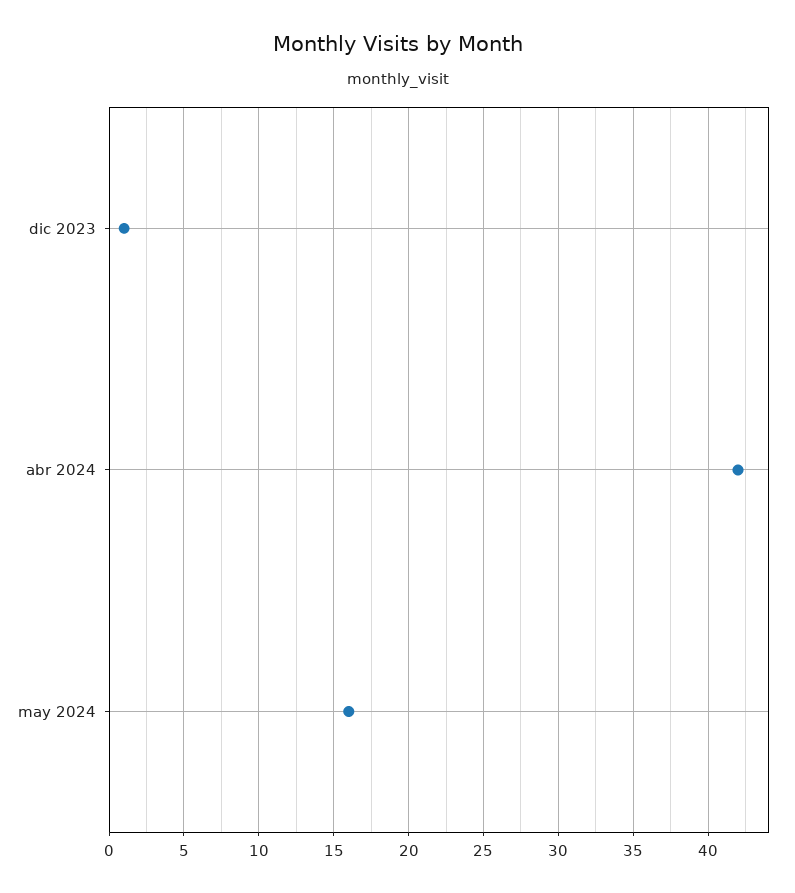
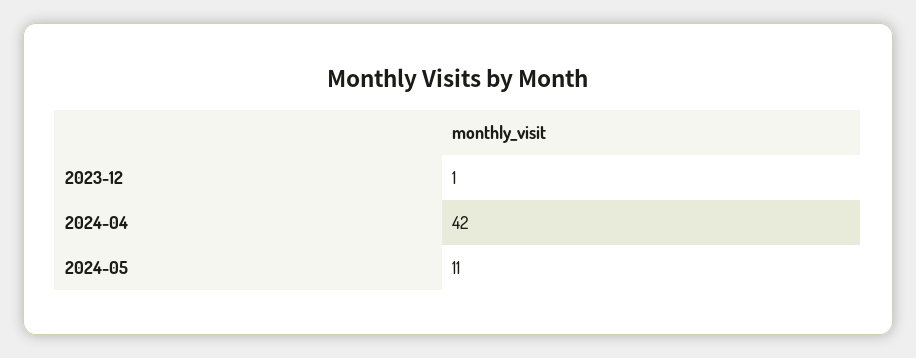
  {
    "dic 2023": 1,
    "abr 2024": 42,
-   "may 2024": 16
+   "may 2024": 11
  }

